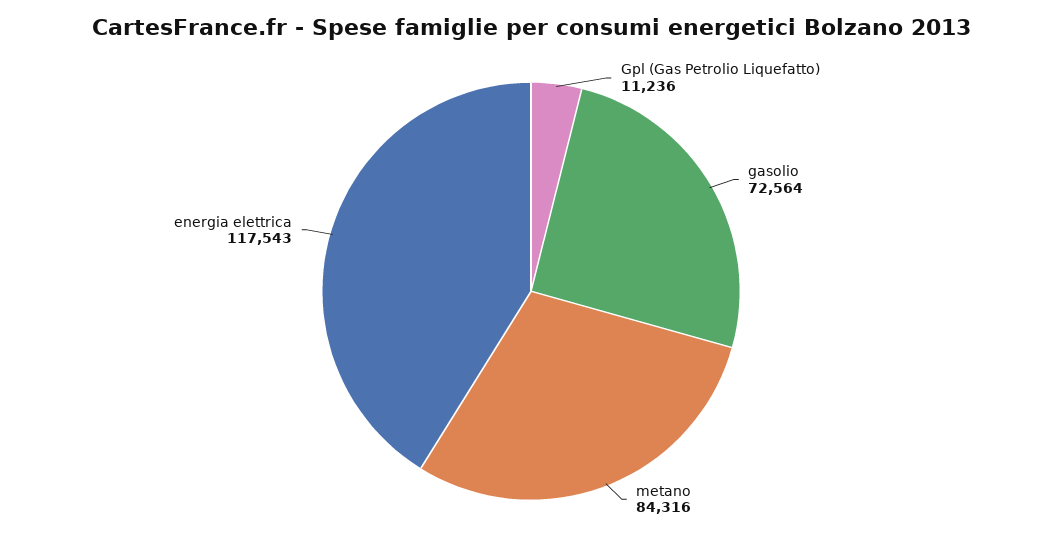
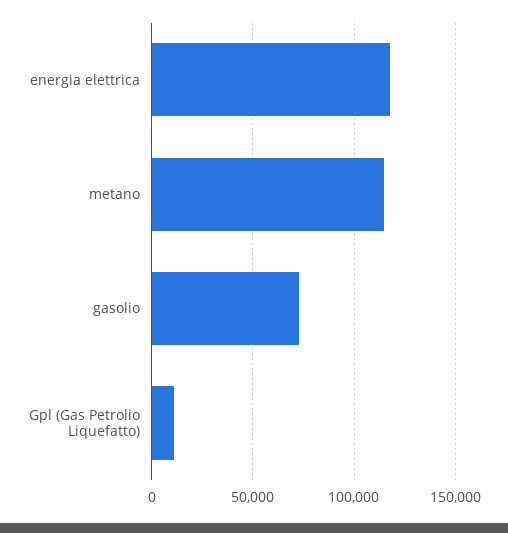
  {
    "Gpl (Gas Petrolio Liquefatto)": 11236,
    "gasolio": 72564,
-   "metano": 84316,
+   "metano": 115000,
    "energia elettrica": 117543
  }

